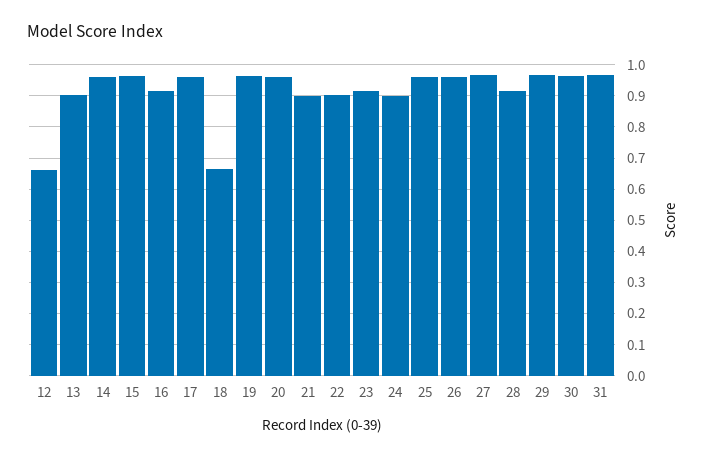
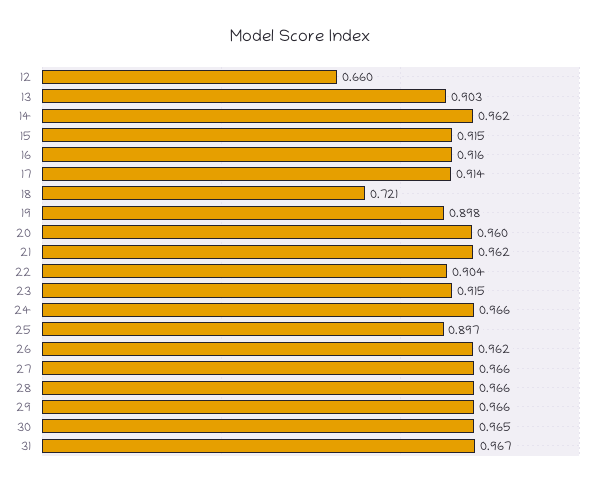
  {
    "12": 0.66,
    "13": 0.903,
    "14": 0.962,
-   "15": 0.96,
+   "15": 0.915,
    "16": 0.916,
-   "17": 0.96,
+   "17": 0.914,
-   "18": 0.66,
+   "18": 0.721,
-   "19": 0.96,
+   "19": 0.898,
    "20": 0.96,
-   "21": 0.9,
+   "21": 0.962,
    "22": 0.904,
    "23": 0.915,
-   "24": 0.9,
+   "24": 0.966,
-   "25": 0.96,
+   "25": 0.897,
    "26": 0.962,
    "27": 0.966,
-   "28": 0.92,
+   "28": 0.966,
    "29": 0.966,
    "30": 0.965,
    "31": 0.967
  }

